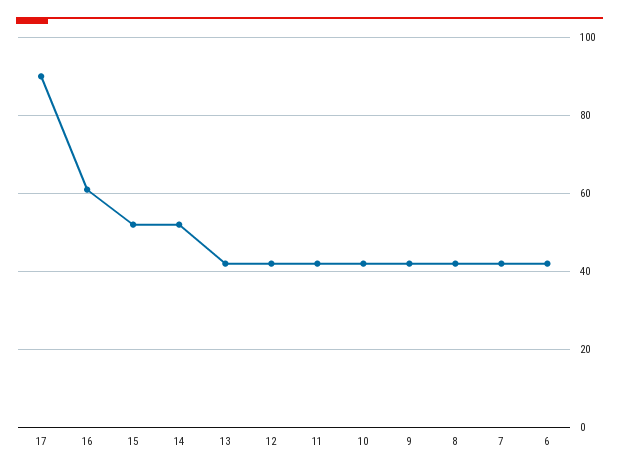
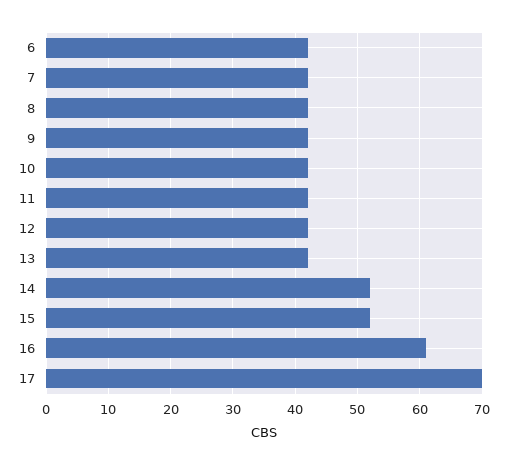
  {
-   "17": 90,
+   "17": 70,
    "16": 61,
    "15": 52,
    "14": 52,
    "13": 42,
    "12": 42,
    "11": 42,
    "10": 42,
    "9": 42,
    "8": 42,
    "7": 42,
    "6": 42
  }

